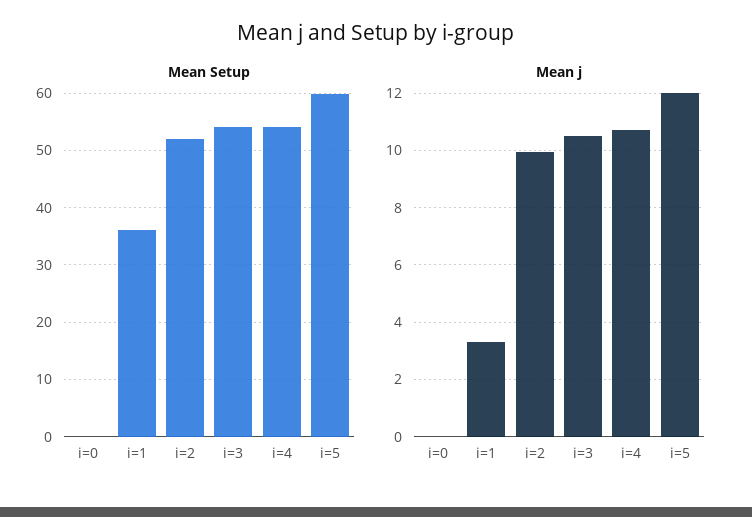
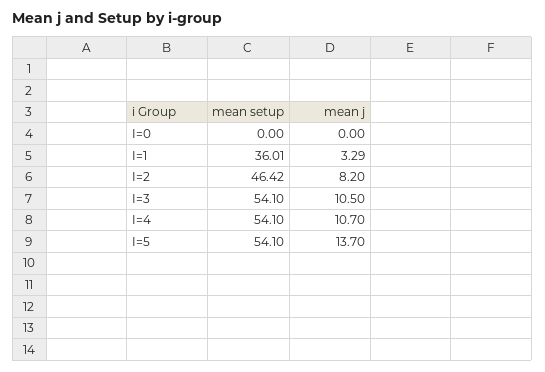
  {
    "Mean Setup": {
      "i=0": 0,
      "i=1": 36.01,
-     "i=2": 52,
+     "i=2": 46.42,
      "i=3": 54.1,
      "i=4": 54.1,
-     "i=5": 60
+     "i=5": 54.1
    },
    "Mean j": {
      "i=0": 0,
      "i=1": 3.29,
-     "i=2": 10,
+     "i=2": 8.2,
      "i=3": 10.5,
      "i=4": 10.7,
-     "i=5": 12
+     "i=5": 13.7
    }
  }

